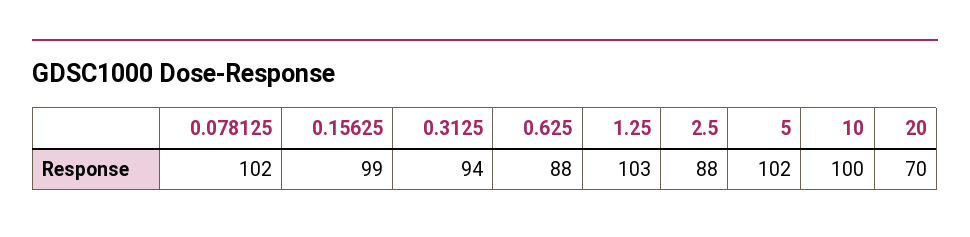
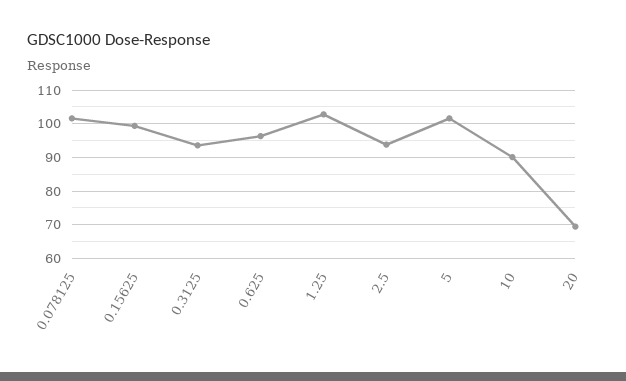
  {
    "0.078125": 102,
    "0.15625": 99,
    "0.3125": 94,
-   "0.625": 88,
+   "0.625": 96,
    "1.25": 103,
-   "2.5": 88,
+   "2.5": 94,
    "5": 102,
-   "10": 100,
+   "10": 90,
    "20": 70
  }

